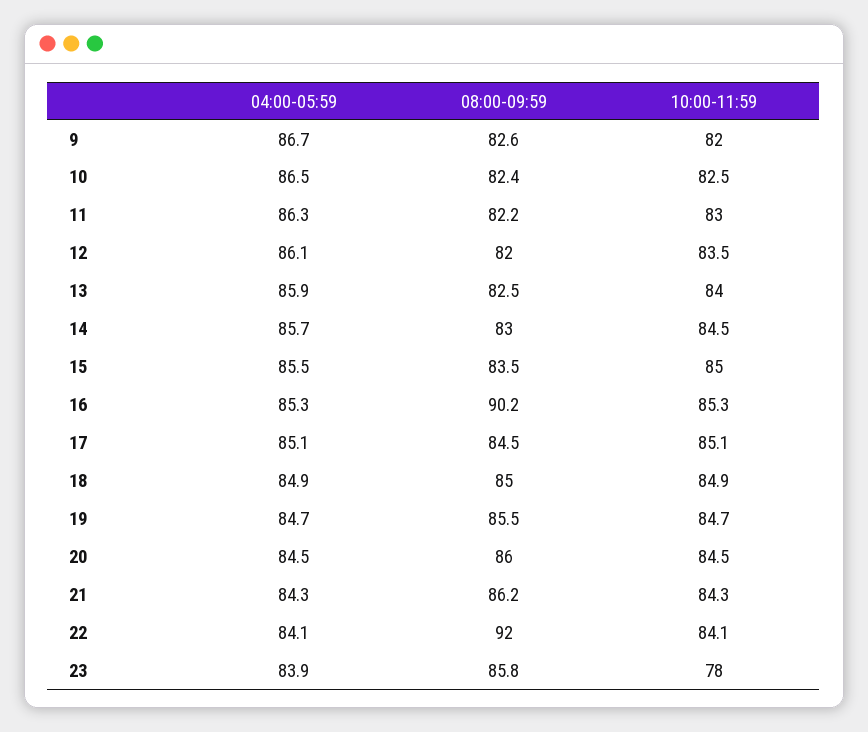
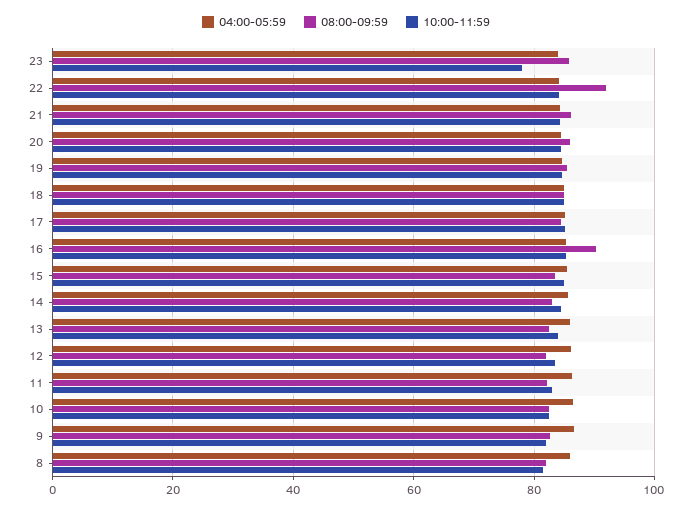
  {
    "04:00-05:59": {
      "9": 86.7,
      "10": 86.5,
      "11": 86.3,
      "12": 86.1,
      "13": 85.9,
      "14": 85.7,
      "15": 85.5,
      "16": 85.3,
      "17": 85.1,
      "18": 84.9,
      "19": 84.7,
      "20": 84.5,
      "21": 84.3,
      "22": 84.1,
-     "23": 83.9
+     "23": 83.9,
+     "8": 86
    },
    "08:00-09:59": {
      "9": 82.6,
      "10": 82.4,
      "11": 82.2,
      "12": 82,
      "13": 82.5,
      "14": 83,
      "15": 83.5,
      "16": 90.2,
      "17": 84.5,
      "18": 85,
      "19": 85.5,
      "20": 86,
      "21": 86.2,
      "22": 92,
-     "23": 85.8
+     "23": 85.8,
+     "8": 82
    },
    "10:00-11:59": {
      "9": 82,
      "10": 82.5,
      "11": 83,
      "12": 83.5,
      "13": 84,
      "14": 84.5,
      "15": 85,
      "16": 85.3,
      "17": 85.1,
      "18": 84.9,
      "19": 84.7,
      "20": 84.5,
      "21": 84.3,
      "22": 84.1,
-     "23": 78
+     "23": 78,
+     "8": 82
    }
  }

